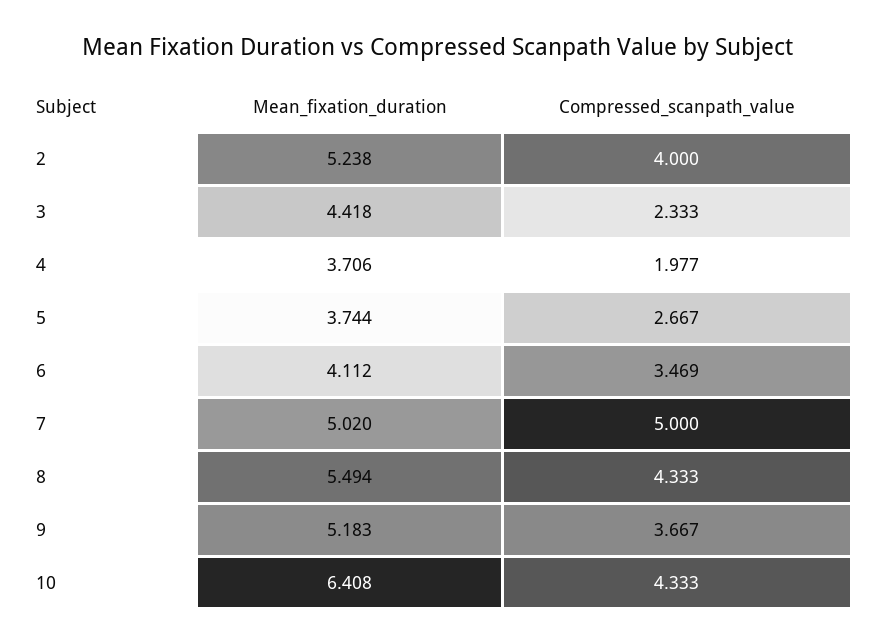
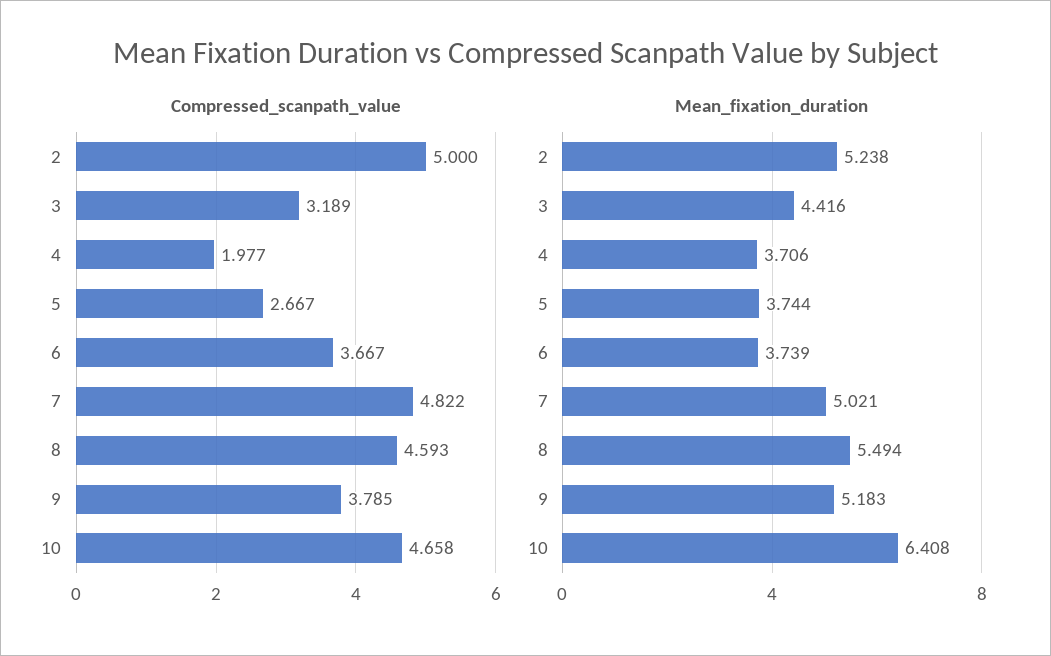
  {
    "Mean_fixation_duration": {
      "2": 5.238,
-     "3": 4.418,
+     "3": 4.416,
      "4": 3.706,
      "5": 3.744,
-     "6": 4.112,
+     "6": 3.739,
-     "7": 5.02,
+     "7": 5.021,
      "8": 5.494,
      "9": 5.183,
      "10": 6.408
    },
    "Compressed_scanpath_value": {
-     "2": 4,
+     "2": 5,
-     "3": 2.333,
+     "3": 3.189,
      "4": 1.977,
      "5": 2.667,
-     "6": 3.469,
+     "6": 3.667,
-     "7": 5,
+     "7": 4.822,
-     "8": 4.333,
+     "8": 4.593,
-     "9": 3.667,
+     "9": 3.785,
-     "10": 4.333
+     "10": 4.658
    }
  }

